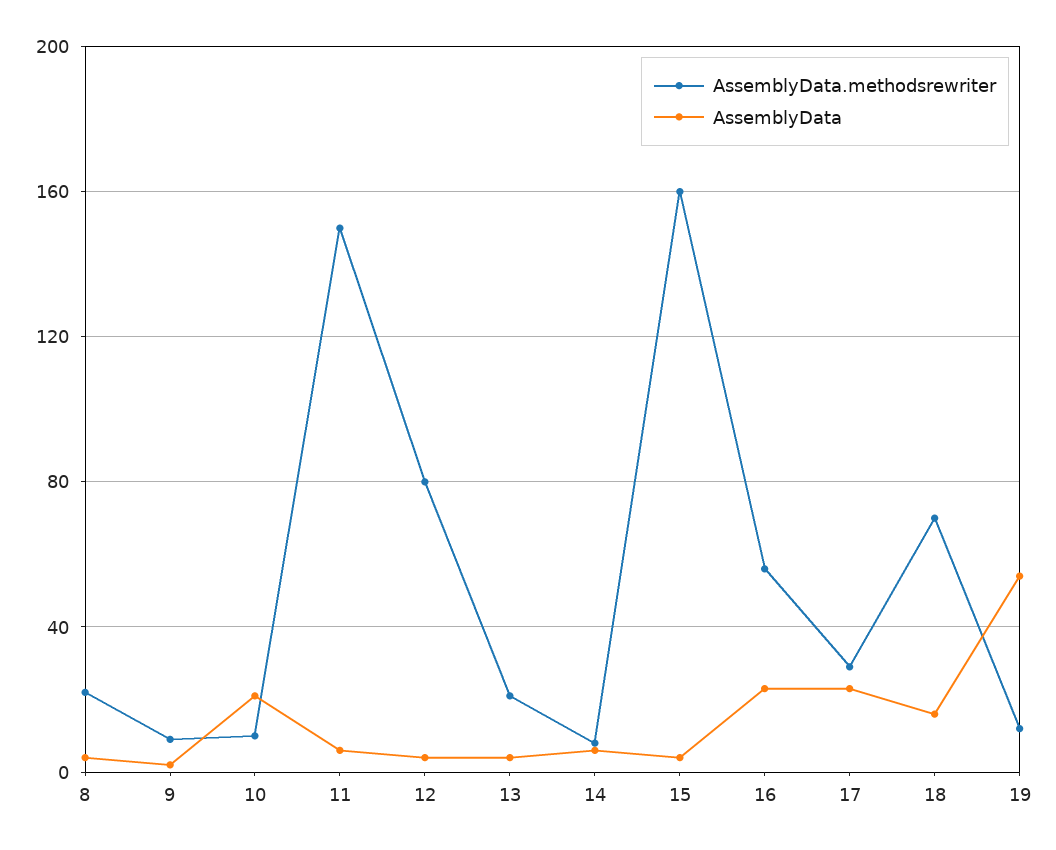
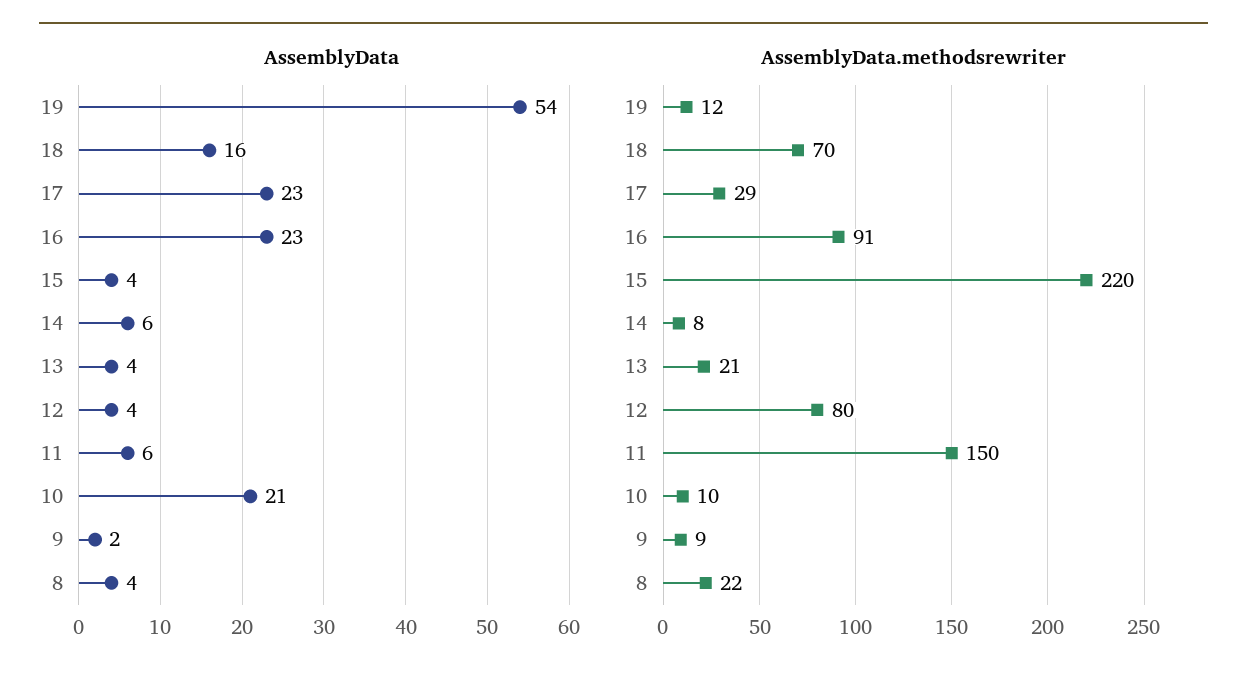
  {
    "AssemblyData.methodsrewriter": {
      "8": 22,
      "9": 9,
      "10": 10,
      "11": 150,
      "12": 80,
      "13": 21,
      "14": 8,
-     "15": 160,
+     "15": 220,
-     "16": 55,
+     "16": 91,
      "17": 29,
      "18": 70,
      "19": 12
    },
    "AssemblyData": {
      "8": 4,
      "9": 2,
      "10": 21,
      "11": 6,
      "12": 4,
      "13": 4,
      "14": 6,
      "15": 4,
      "16": 23,
      "17": 23,
      "18": 16,
      "19": 54
    }
  }

